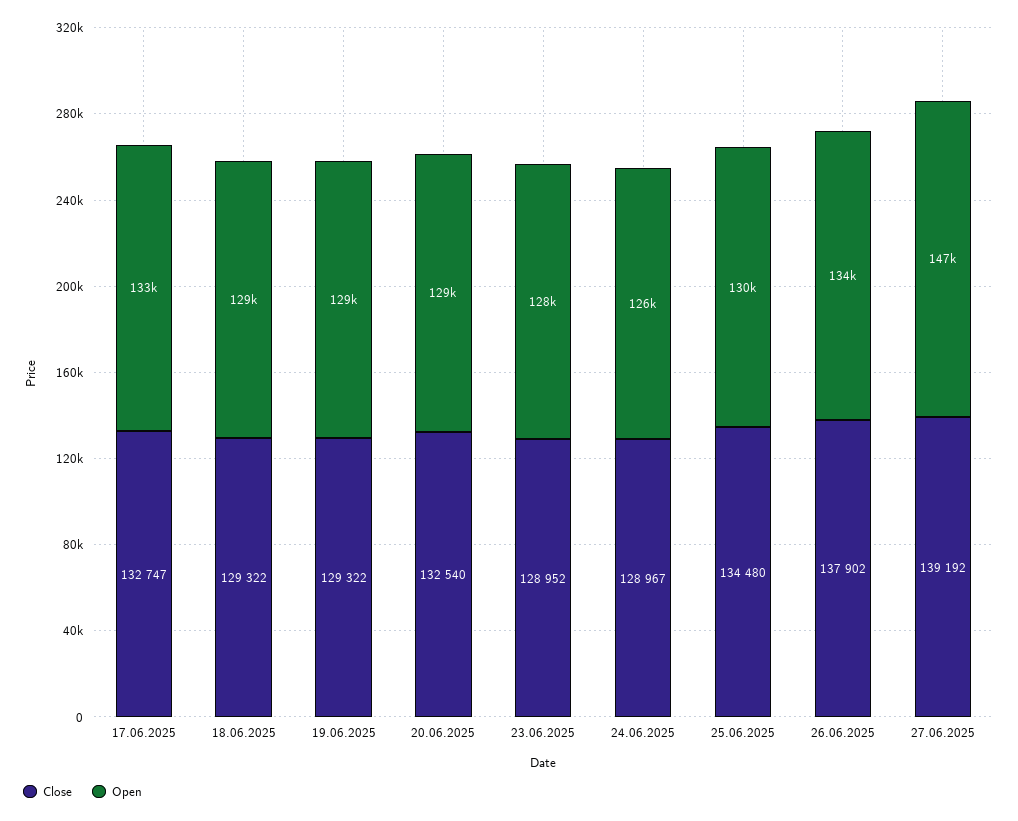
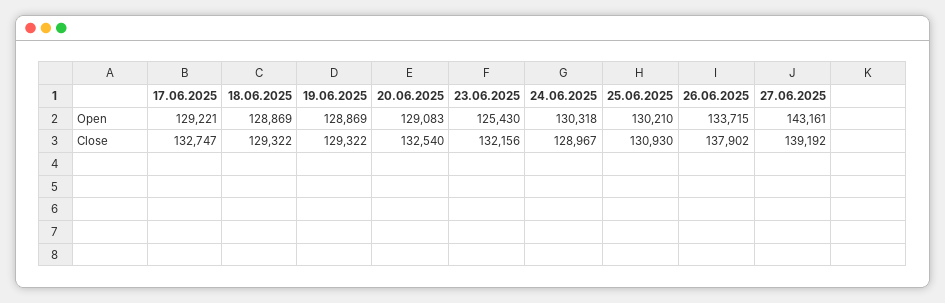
  {
    "Close": {
      "17.06.2025": 132747,
      "18.06.2025": 129322,
      "19.06.2025": 129322,
      "20.06.2025": 132540,
-     "23.06.2025": 128952,
+     "23.06.2025": 132156,
      "24.06.2025": 128967,
-     "25.06.2025": 134480,
+     "25.06.2025": 130930,
      "26.06.2025": 137902,
      "27.06.2025": 139192
    },
    "Open": {
-     "17.06.2025": 133000,
+     "17.06.2025": 129221,
      "18.06.2025": 128869,
      "19.06.2025": 128869,
      "20.06.2025": 129083,
-     "23.06.2025": 128000,
+     "23.06.2025": 125430,
-     "24.06.2025": 126000,
+     "24.06.2025": 130318,
      "25.06.2025": 130210,
      "26.06.2025": 133715,
-     "27.06.2025": 147000
+     "27.06.2025": 143161
    }
  }

